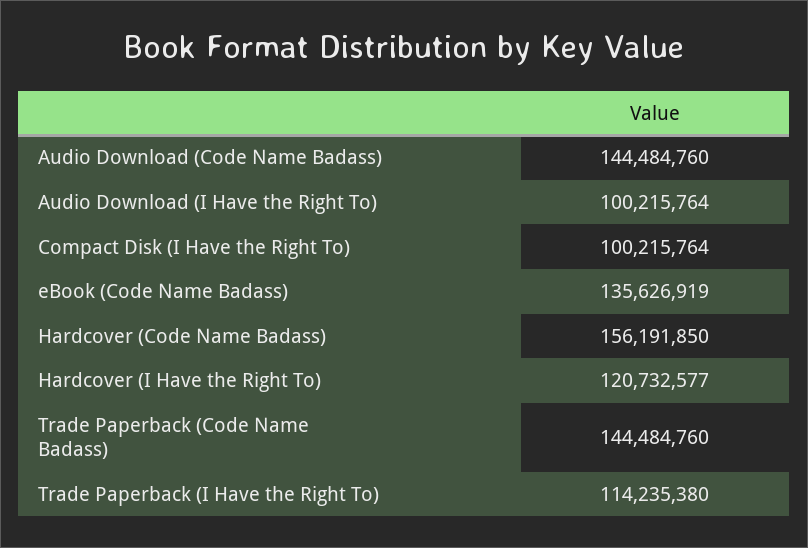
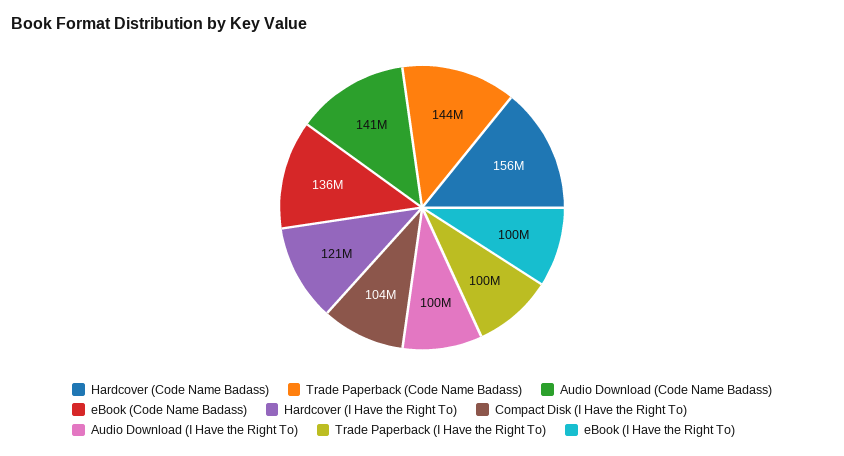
  {
-   "Audio Download (Code Name Badass)": 144484760,
+   "Audio Download (Code Name Badass)": 141000000,
    "Audio Download (I Have the Right To)": 100215764,
-   "Compact Disk (I Have the Right To)": 100215764,
+   "Compact Disk (I Have the Right To)": 104000000,
    "eBook (Code Name Badass)": 135626919,
    "Hardcover (Code Name Badass)": 156191850,
    "Hardcover (I Have the Right To)": 120732577,
    "Trade Paperback (Code Name Badass)": 144484760,
-   "Trade Paperback (I Have the Right To)": 114235380
+   "Trade Paperback (I Have the Right To)": 100000000,
+   "eBook (I Have the Right To)": 100000000
  }

